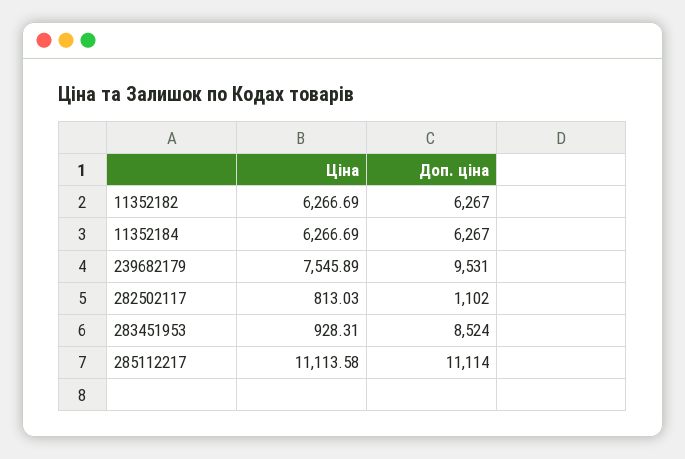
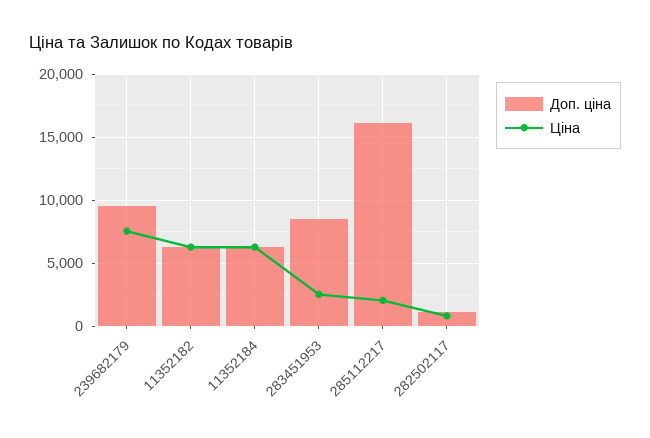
  {
    "Ціна": {
      "11352182": 6266.69,
      "11352184": 6266.69,
      "239682179": 7545.89,
      "282502117": 813.03,
-     "283451953": 928.31,
+     "283451953": 2500,
-     "285112217": 11113.58
+     "285112217": 2000
    },
    "Доп. ціна": {
      "11352182": 6267,
      "11352184": 6267,
      "239682179": 9531,
      "282502117": 1102,
      "283451953": 8524,
-     "285112217": 11114
+     "285112217": 16000
    }
  }

